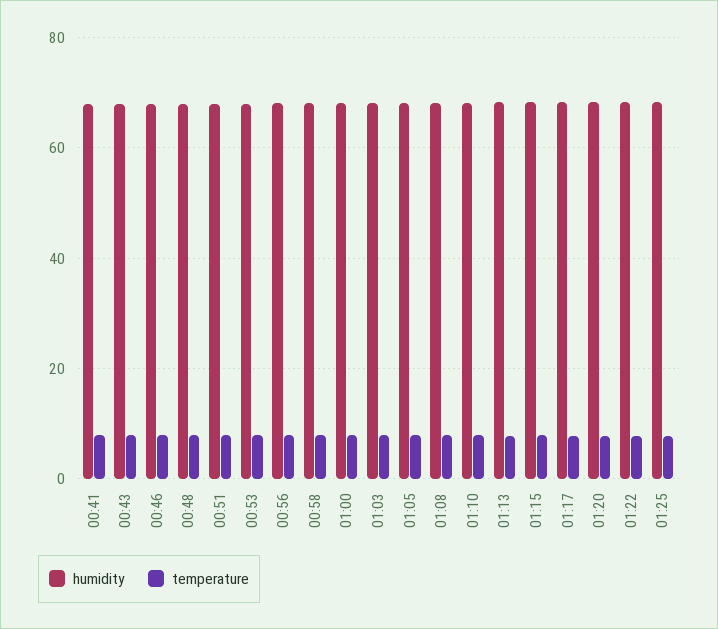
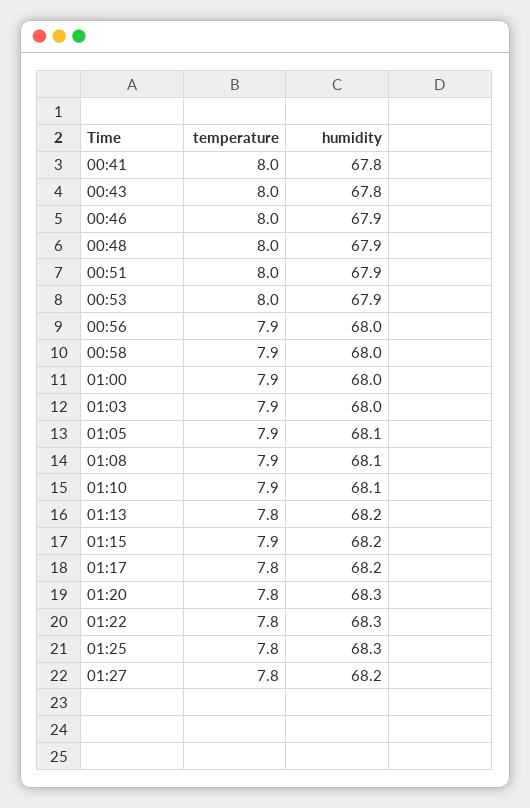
  {
    "humidity": {
      "00:41": 67.8,
      "00:43": 67.8,
      "00:46": 67.9,
      "00:48": 67.9,
      "00:51": 67.9,
      "00:53": 67.9,
      "00:56": 68,
      "00:58": 68,
      "01:00": 68,
      "01:03": 68,
      "01:05": 68.1,
      "01:08": 68.1,
      "01:10": 68.1,
      "01:13": 68.2,
      "01:15": 68.2,
      "01:17": 68.2,
      "01:20": 68.3,
      "01:22": 68.3,
-     "01:25": 68.3
+     "01:25": 68.3,
+     "01:27": 68.2
    },
    "temperature": {
      "00:41": 8,
      "00:43": 8,
      "00:46": 8,
      "00:48": 8,
      "00:51": 8,
      "00:53": 8,
      "00:56": 7.9,
      "00:58": 7.9,
      "01:00": 7.9,
      "01:03": 7.9,
      "01:05": 7.9,
      "01:08": 7.9,
      "01:10": 7.9,
      "01:13": 7.8,
      "01:15": 7.9,
      "01:17": 7.8,
      "01:20": 7.8,
      "01:22": 7.8,
-     "01:25": 7.8
+     "01:25": 7.8,
+     "01:27": 7.8
    }
  }

